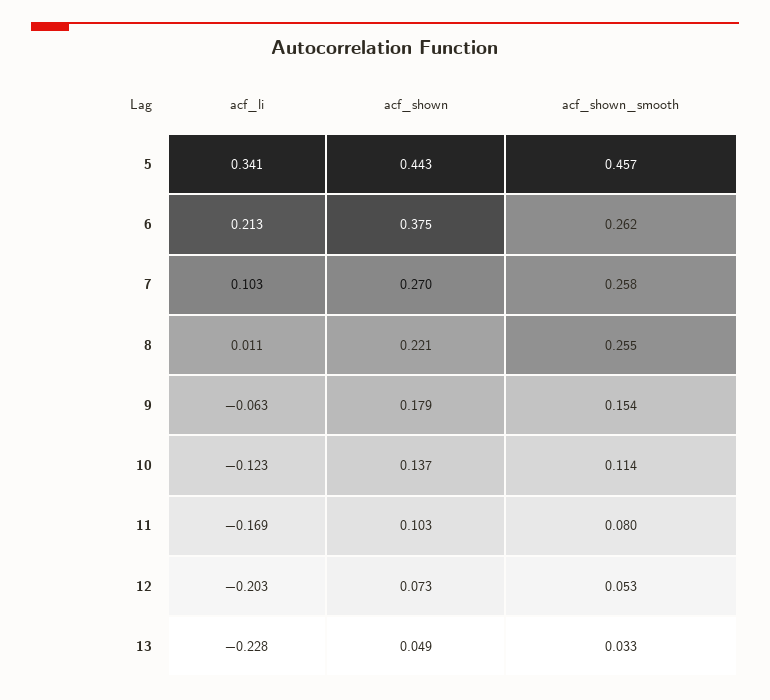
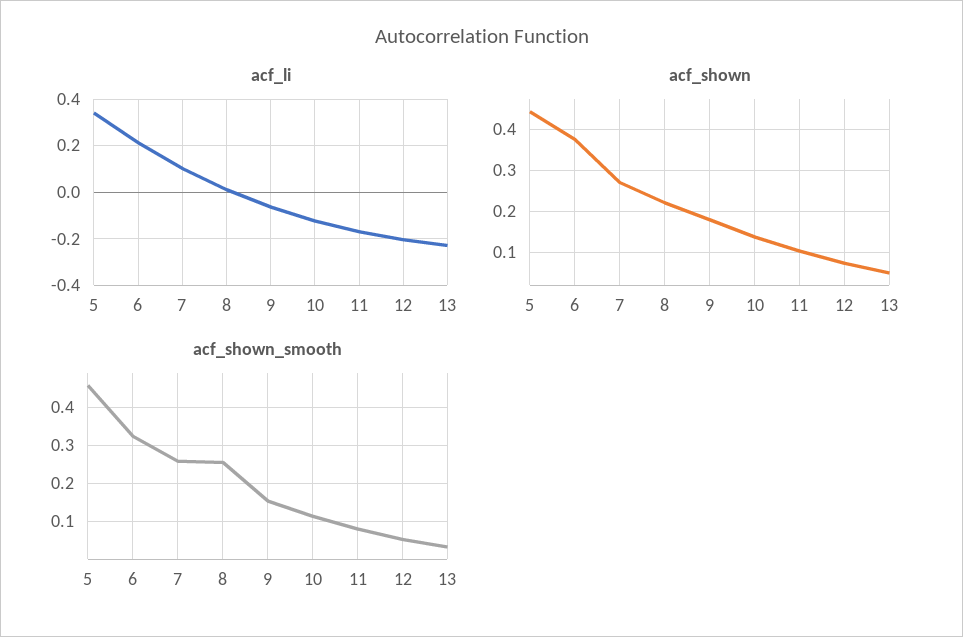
  {
    "acf_li": {
      "5": 0.341,
      "6": 0.213,
      "7": 0.103,
      "8": 0.011,
      "9": -0.063,
      "10": -0.123,
      "11": -0.169,
      "12": -0.203,
      "13": -0.228
    },
    "acf_shown": {
      "5": 0.443,
      "6": 0.375,
      "7": 0.27,
      "8": 0.221,
      "9": 0.179,
      "10": 0.137,
      "11": 0.103,
      "12": 0.073,
      "13": 0.049
    },
    "acf_shown_smooth": {
      "5": 0.457,
-     "6": 0.262,
+     "6": 0.32,
      "7": 0.258,
      "8": 0.255,
      "9": 0.154,
      "10": 0.114,
      "11": 0.08,
      "12": 0.053,
      "13": 0.033
    }
  }

